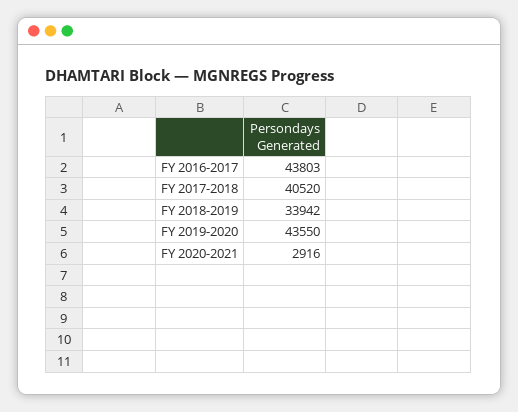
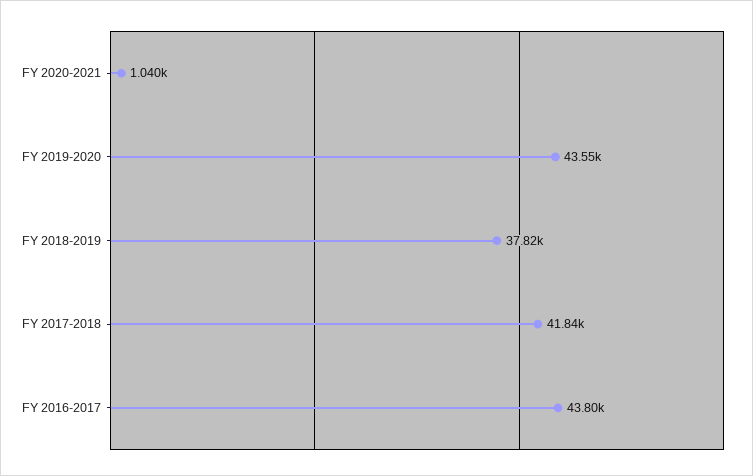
  {
    "FY 2016-2017": 43803,
-   "FY 2017-2018": 40520,
+   "FY 2017-2018": 41840,
-   "FY 2018-2019": 33942,
+   "FY 2018-2019": 37820,
    "FY 2019-2020": 43550,
-   "FY 2020-2021": 2916
+   "FY 2020-2021": 1040
  }

